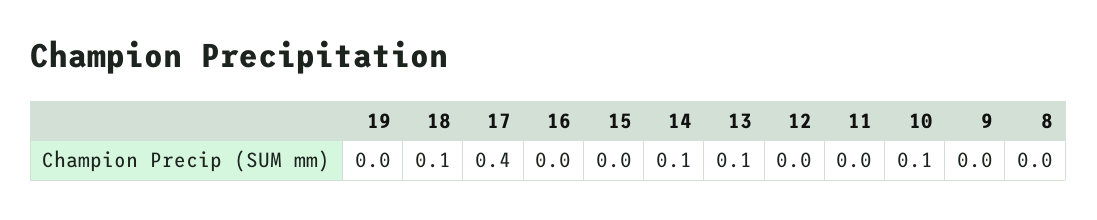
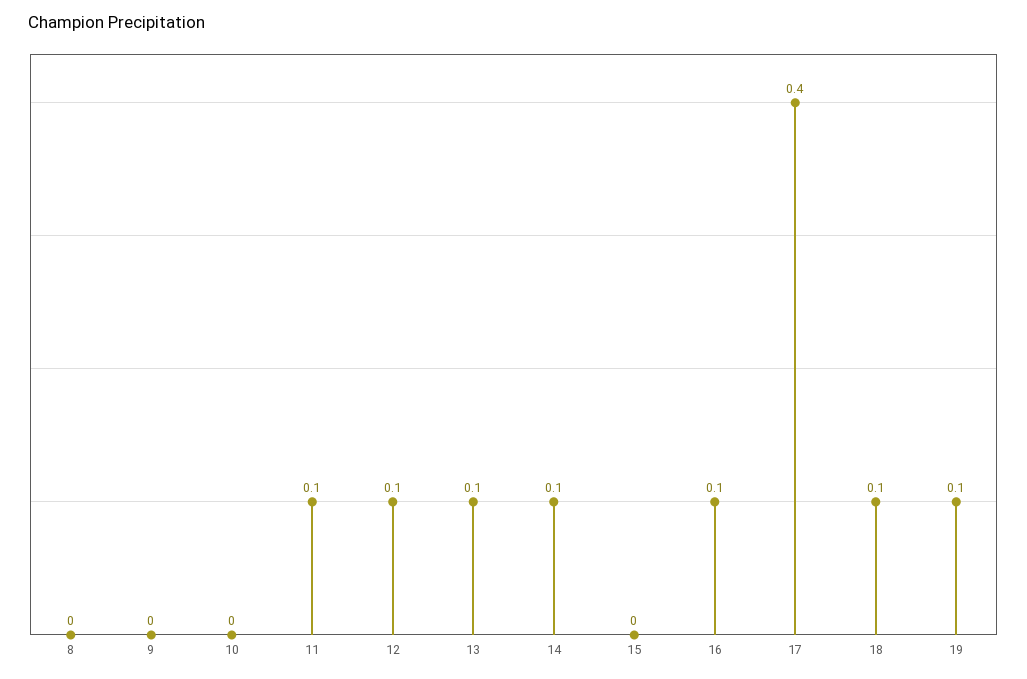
  {
-   "19": 0,
+   "19": 0.1,
    "18": 0.1,
    "17": 0.4,
-   "16": 0,
+   "16": 0.1,
    "15": 0,
    "14": 0.1,
    "13": 0.1,
-   "12": 0,
+   "12": 0.1,
-   "11": 0,
+   "11": 0.1,
-   "10": 0.1,
+   "10": 0,
    "9": 0,
    "8": 0
  }

